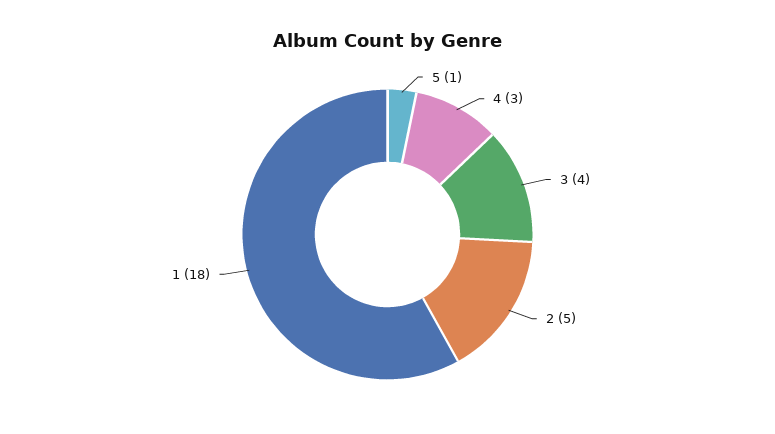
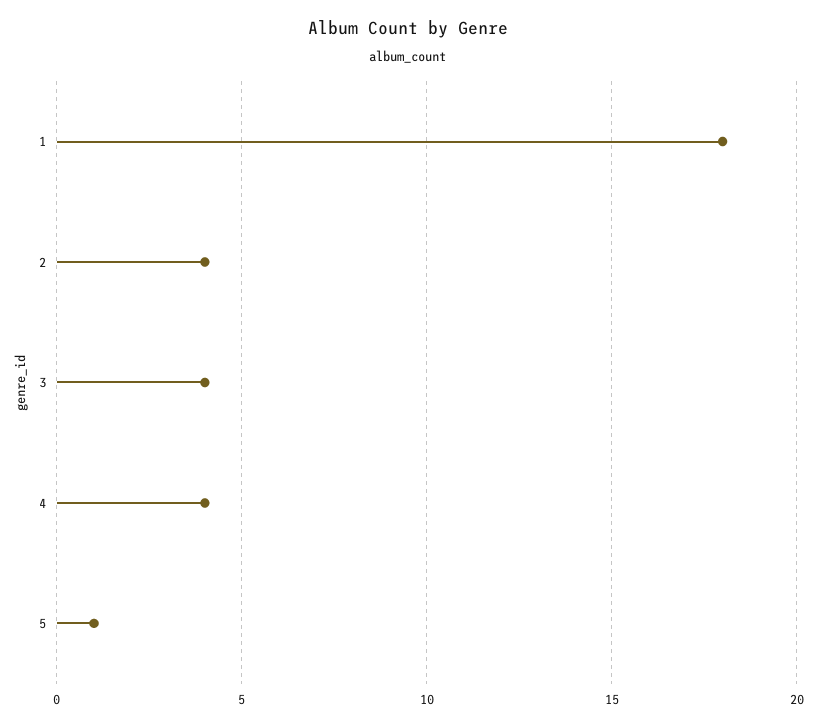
  {
    "5": 1,
-   "4": 3,
+   "4": 4,
    "3": 4,
-   "2": 5,
+   "2": 4,
    "1": 18
  }

